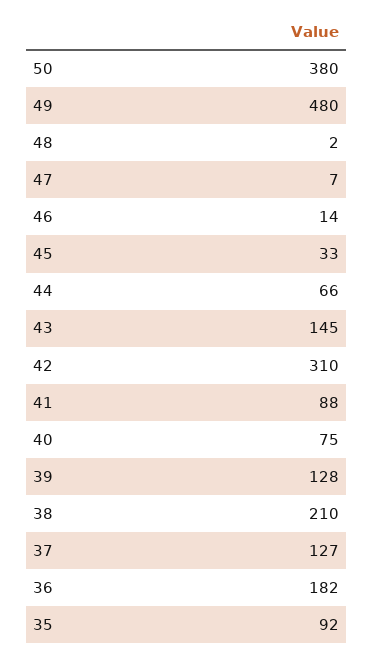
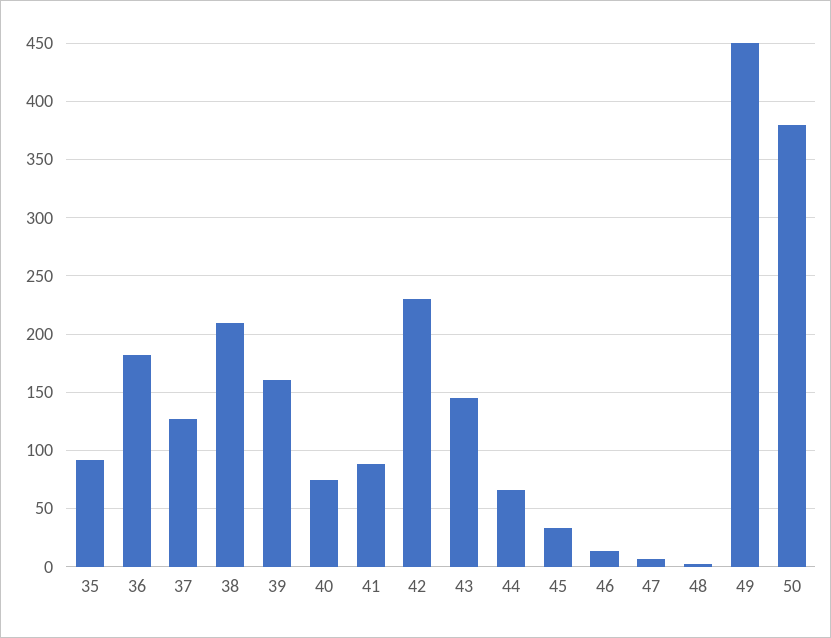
  {
    "50": 380,
-   "49": 480,
+   "49": 450,
    "48": 2,
    "47": 7,
    "46": 14,
    "45": 33,
    "44": 66,
    "43": 145,
-   "42": 310,
+   "42": 230,
    "41": 88,
    "40": 75,
-   "39": 128,
+   "39": 160,
    "38": 210,
    "37": 127,
    "36": 182,
    "35": 92
  }

